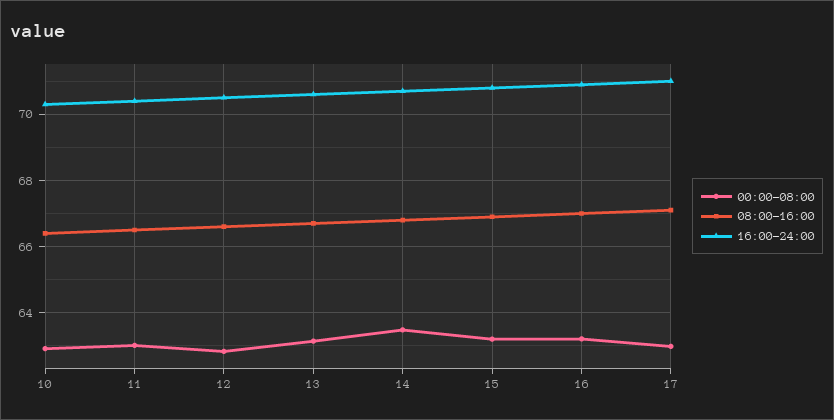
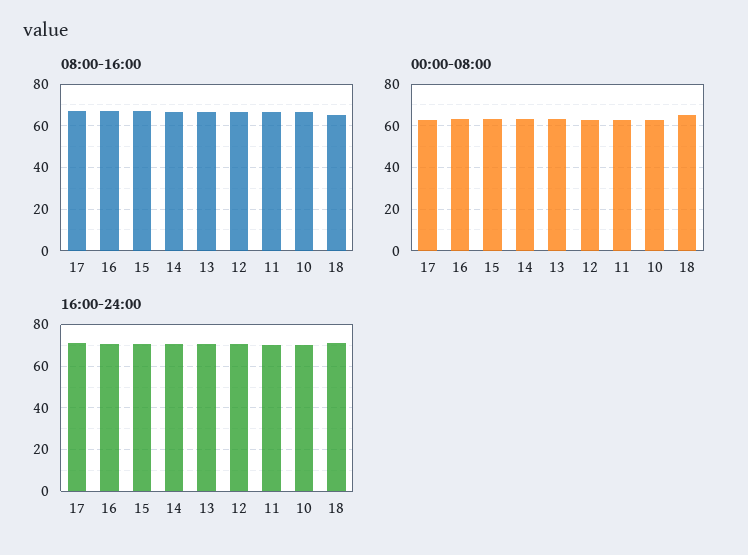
  {
    "00:00-08:00": {
      "10": 63,
      "11": 63,
      "12": 62.8,
      "13": 63.2,
      "14": 63.4,
      "15": 63.2,
      "16": 63.2,
-     "17": 63
+     "17": 63,
+     "18": 65
    },
    "08:00-16:00": {
      "10": 66.4,
      "11": 66.6,
      "12": 66.6,
      "13": 66.8,
      "14": 66.8,
      "15": 67,
      "16": 67,
-     "17": 67.2
+     "17": 67.2,
+     "18": 65
    },
    "16:00-24:00": {
      "10": 70.4,
      "11": 70.4,
      "12": 70.6,
      "13": 70.6,
      "14": 70.8,
      "15": 70.8,
      "16": 71,
-     "17": 71
+     "17": 71,
+     "18": 70
    }
  }

